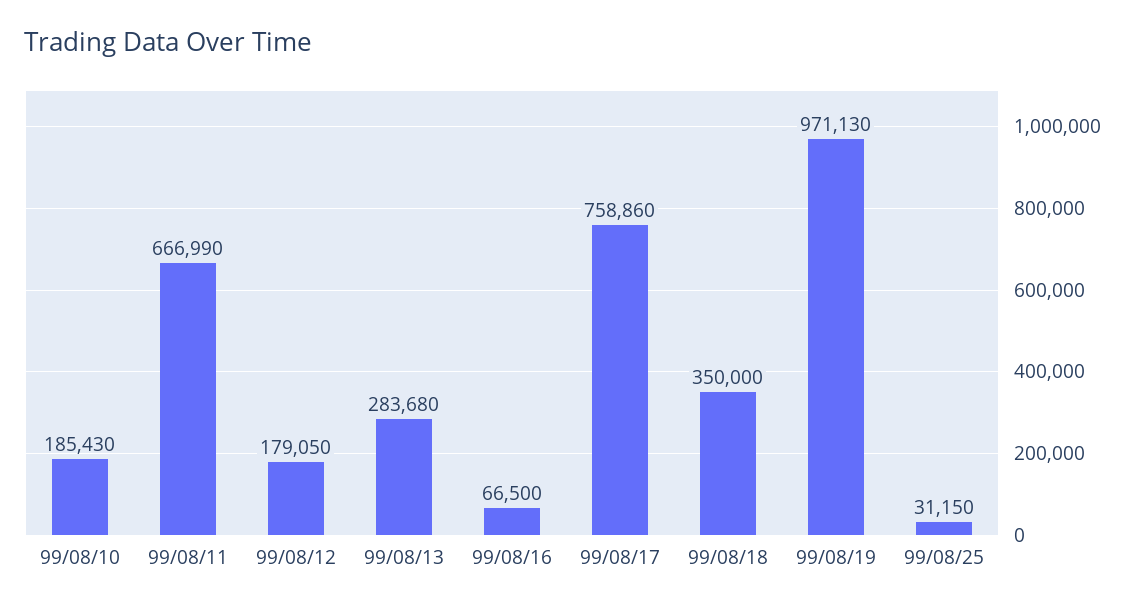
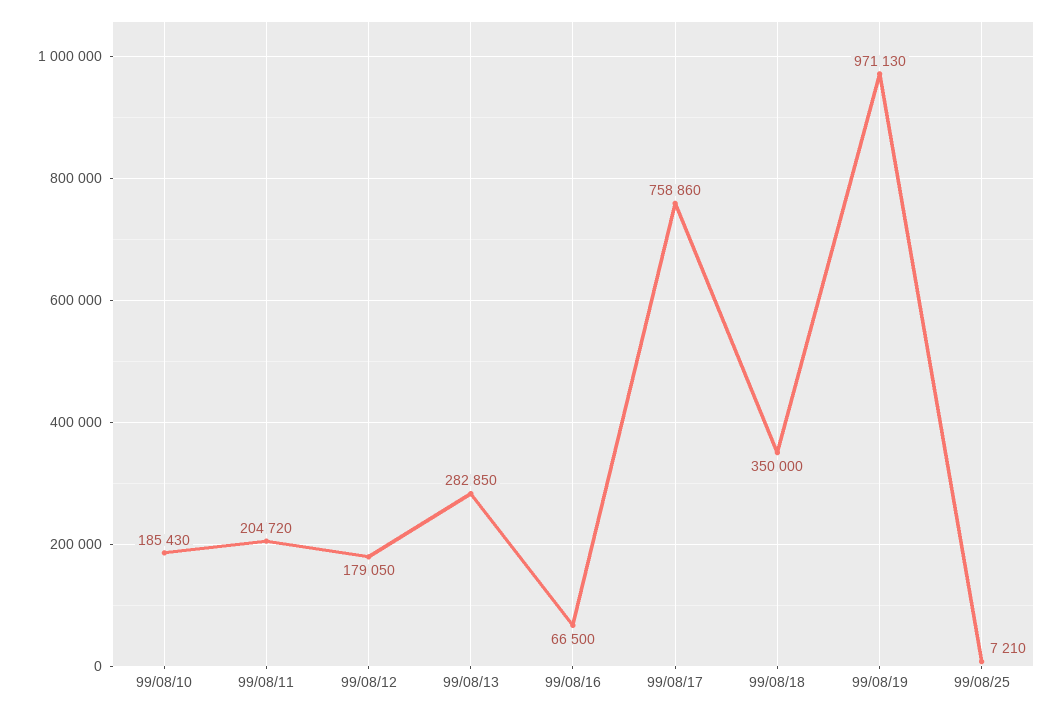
  {
    "99/08/10": 185430,
-   "99/08/11": 666990,
+   "99/08/11": 204720,
    "99/08/12": 179050,
-   "99/08/13": 283680,
+   "99/08/13": 282850,
    "99/08/16": 66500,
    "99/08/17": 758860,
    "99/08/18": 350000,
    "99/08/19": 971130,
-   "99/08/25": 31150
+   "99/08/25": 7210
  }

